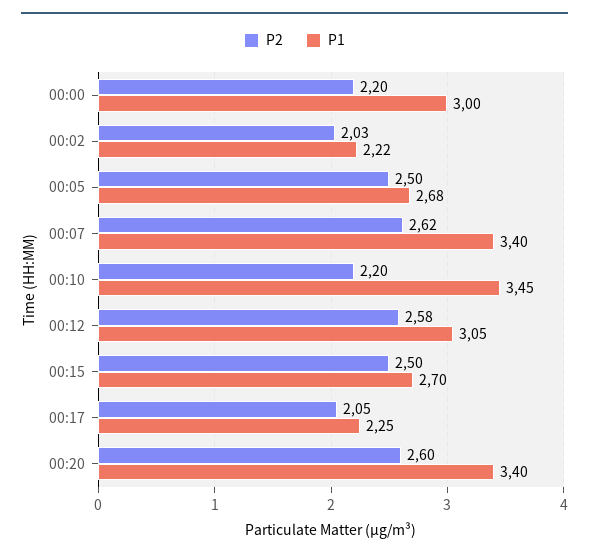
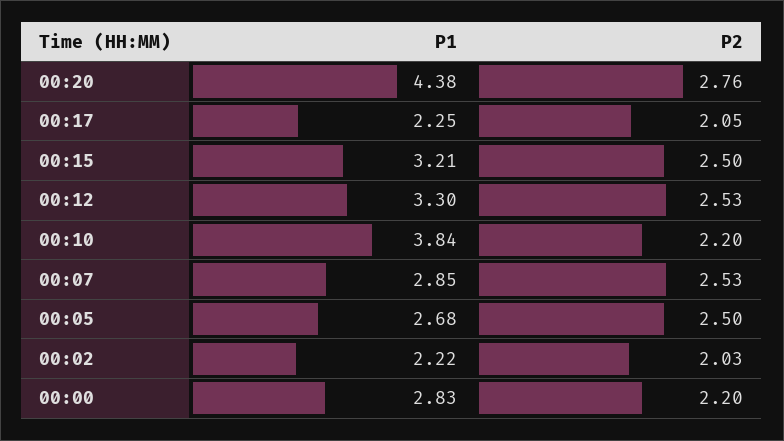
  {
    "P2": {
      "00:00": 2.2,
      "00:02": 2.03,
      "00:05": 2.5,
-     "00:07": 2.62,
+     "00:07": 2.53,
      "00:10": 2.2,
-     "00:12": 2.58,
+     "00:12": 2.53,
      "00:15": 2.5,
      "00:17": 2.05,
-     "00:20": 2.6
+     "00:20": 2.76
    },
    "P1": {
-     "00:00": 3,
+     "00:00": 2.83,
      "00:02": 2.22,
      "00:05": 2.68,
-     "00:07": 3.4,
+     "00:07": 2.85,
-     "00:10": 3.45,
+     "00:10": 3.84,
-     "00:12": 3.05,
+     "00:12": 3.3,
-     "00:15": 2.7,
+     "00:15": 3.21,
      "00:17": 2.25,
-     "00:20": 3.4
+     "00:20": 4.38
    }
  }

